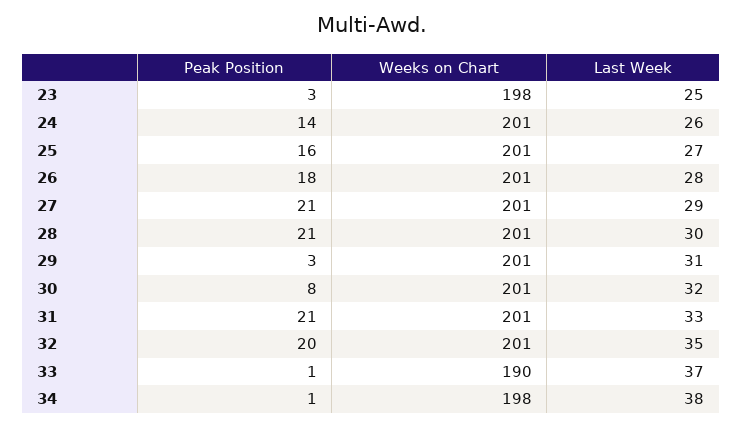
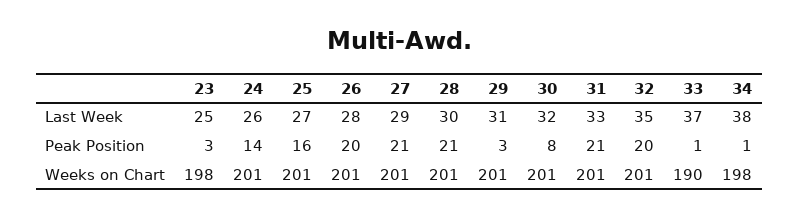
  {
    "Peak Position": {
      "23": 3,
      "24": 14,
      "25": 16,
-     "26": 18,
+     "26": 20,
      "27": 21,
      "28": 21,
      "29": 3,
      "30": 8,
      "31": 21,
      "32": 20,
      "33": 1,
      "34": 1
    },
    "Weeks on Chart": {
      "23": 198,
      "24": 201,
      "25": 201,
      "26": 201,
      "27": 201,
      "28": 201,
      "29": 201,
      "30": 201,
      "31": 201,
      "32": 201,
      "33": 190,
      "34": 198
    },
    "Last Week": {
      "23": 25,
      "24": 26,
      "25": 27,
      "26": 28,
      "27": 29,
      "28": 30,
      "29": 31,
      "30": 32,
      "31": 33,
      "32": 35,
      "33": 37,
      "34": 38
    }
  }

